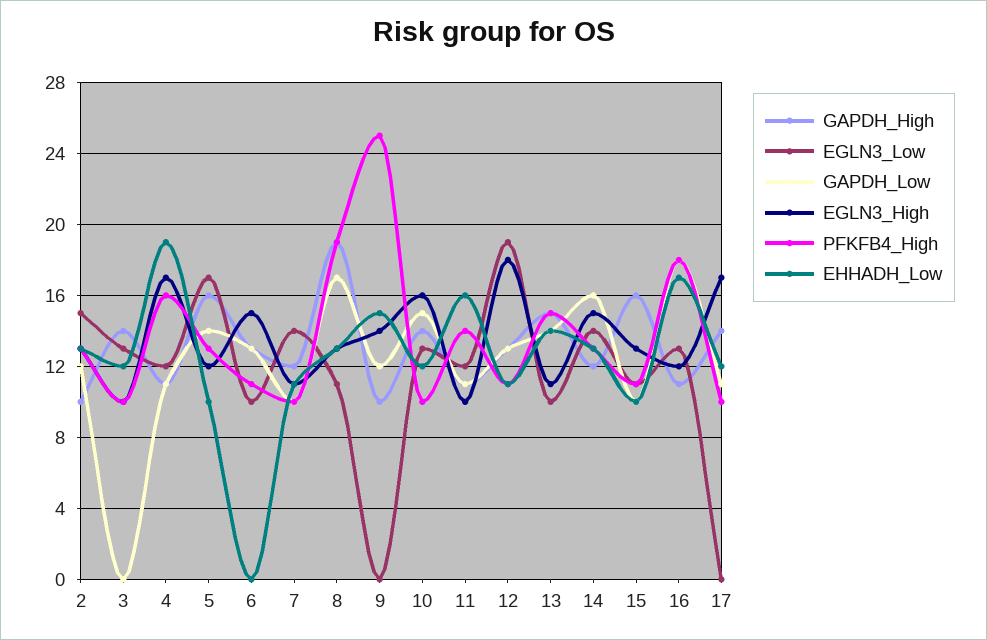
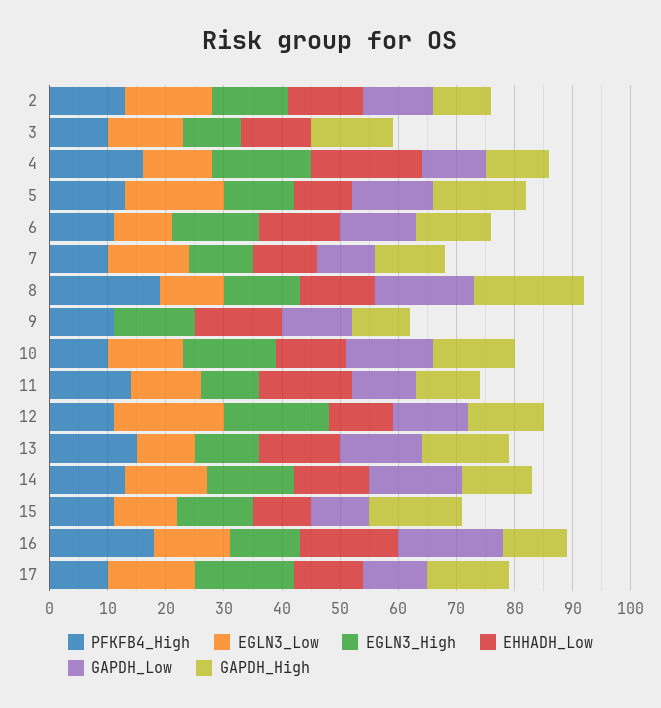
  {
    "GAPDH_High": {
      "2": 10,
      "3": 14,
      "4": 11,
      "5": 16,
      "6": 13,
      "7": 12,
      "8": 19,
      "9": 10,
      "10": 14,
      "11": 11,
      "12": 13,
      "13": 15,
      "14": 12,
      "15": 16,
      "16": 11,
      "17": 14
    },
    "EGLN3_Low": {
      "2": 15,
      "3": 13,
      "4": 12,
      "5": 17,
      "6": 10,
      "7": 14,
      "8": 11,
      "9": 0,
      "10": 13,
      "11": 12,
      "12": 19,
      "13": 10,
      "14": 14,
      "15": 11,
      "16": 13,
-     "17": 0
+     "17": 15
    },
    "GAPDH_Low": {
      "2": 12,
      "3": 0,
      "4": 11,
      "5": 14,
      "6": 13,
      "7": 10,
      "8": 17,
      "9": 12,
      "10": 15,
      "11": 11,
      "12": 13,
      "13": 14,
      "14": 16,
      "15": 10,
      "16": 18,
      "17": 11
    },
    "EGLN3_High": {
      "2": 13,
      "3": 10,
      "4": 17,
      "5": 12,
      "6": 15,
      "7": 11,
      "8": 13,
      "9": 14,
      "10": 16,
      "11": 10,
      "12": 18,
      "13": 11,
      "14": 15,
      "15": 13,
      "16": 12,
      "17": 17
    },
    "PFKFB4_High": {
      "2": 13,
      "3": 10,
      "4": 16,
      "5": 13,
      "6": 11,
      "7": 10,
      "8": 19,
-     "9": 25,
+     "9": 10,
      "10": 10,
      "11": 14,
      "12": 11,
      "13": 15,
      "14": 13,
      "15": 11,
      "16": 18,
      "17": 10
    },
    "EHHADH_Low": {
      "2": 13,
      "3": 12,
      "4": 19,
      "5": 10,
-     "6": 0,
+     "6": 15,
      "7": 11,
      "8": 13,
      "9": 15,
      "10": 12,
      "11": 16,
      "12": 11,
      "13": 14,
      "14": 13,
      "15": 10,
      "16": 17,
      "17": 12
    }
  }

